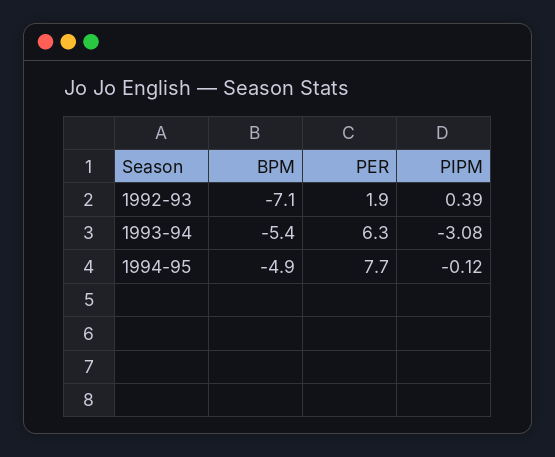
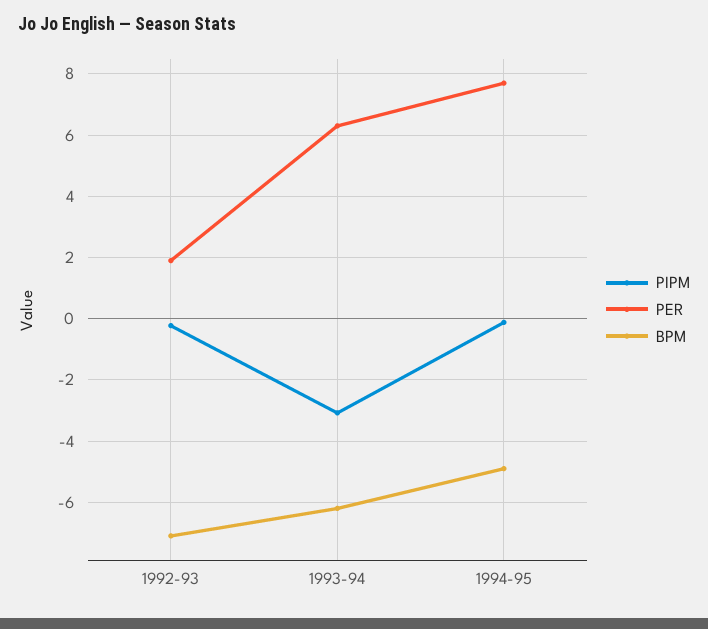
  {
    "BPM": {
      "1992-93": -7.1,
-     "1993-94": -5.4,
+     "1993-94": -6.2,
      "1994-95": -4.9
    },
    "PER": {
      "1992-93": 1.9,
      "1993-94": 6.3,
      "1994-95": 7.7
    },
    "PIPM": {
-     "1992-93": 0.39,
+     "1992-93": -0.2,
      "1993-94": -3.08,
      "1994-95": -0.12
    }
  }

